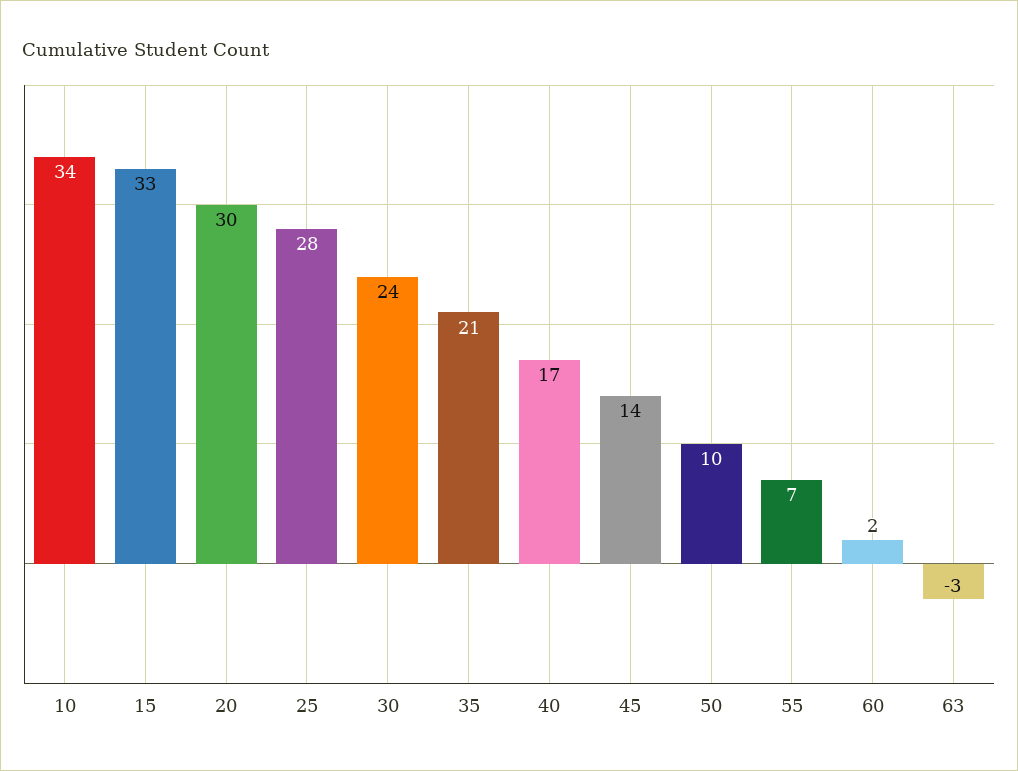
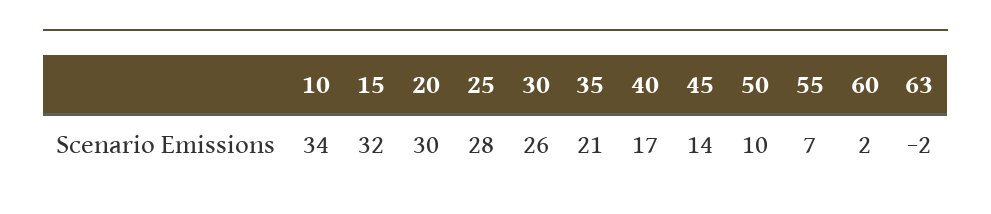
  {
    "10": 34,
-   "15": 33,
+   "15": 32,
    "20": 30,
    "25": 28,
-   "30": 24,
+   "30": 26,
    "35": 21,
    "40": 17,
    "45": 14,
    "50": 10,
    "55": 7,
    "60": 2,
-   "63": -3
+   "63": -2
  }

